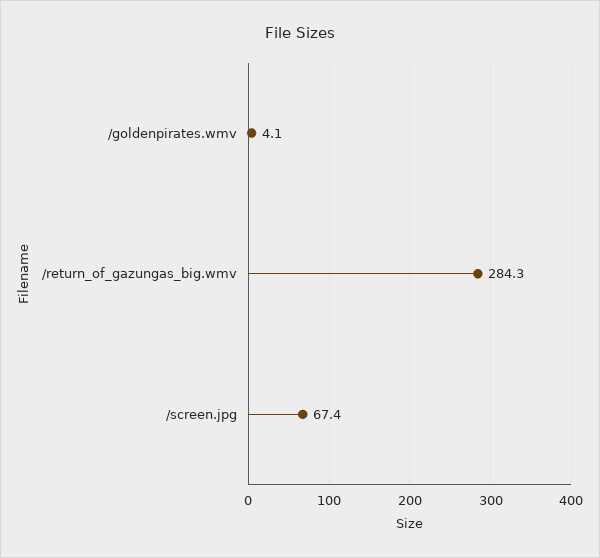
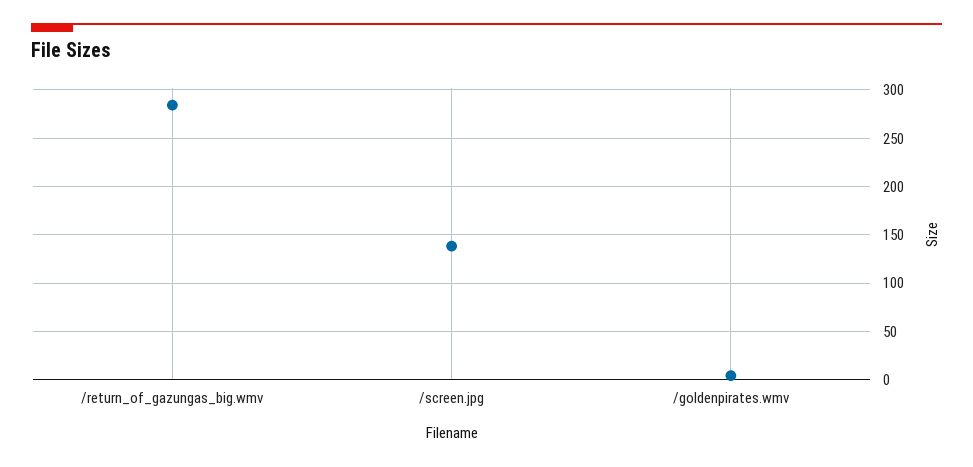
  {
    "/goldenpirates.wmv": 4.1,
    "/return_of_gazungas_big.wmv": 284.3,
-   "/screen.jpg": 67.4
+   "/screen.jpg": 140
  }

